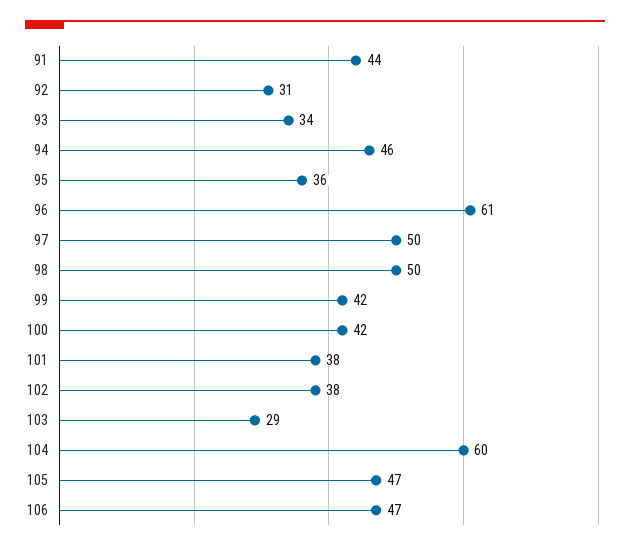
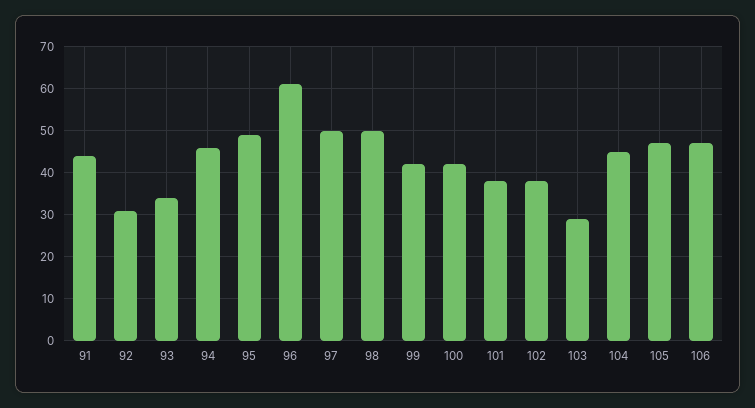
  {
    "91": 44,
    "92": 31,
    "93": 34,
    "94": 46,
-   "95": 36,
+   "95": 50,
    "96": 61,
    "97": 50,
    "98": 50,
    "99": 42,
    "100": 42,
    "101": 38,
    "102": 38,
    "103": 29,
-   "104": 60,
+   "104": 45,
    "105": 47,
    "106": 47
  }

